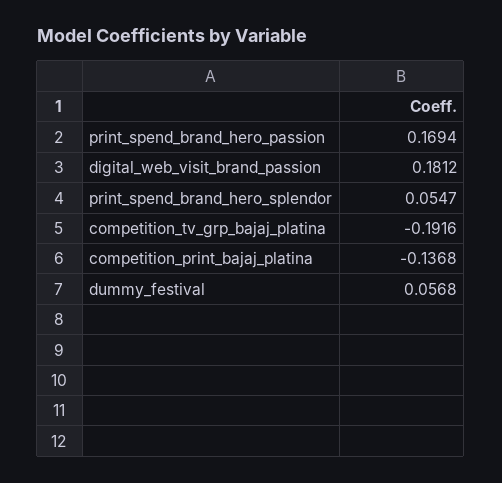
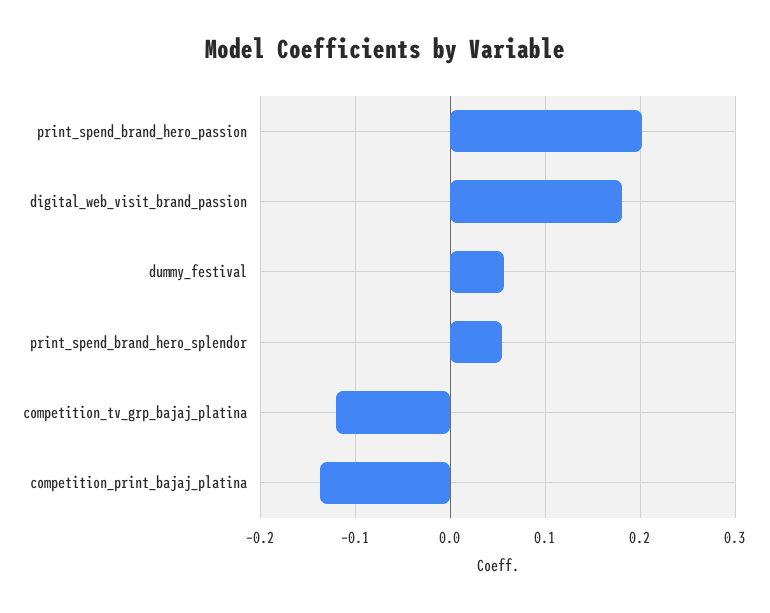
  {
-   "print_spend_brand_hero_passion": 0.1694,
+   "print_spend_brand_hero_passion": 0.2,
    "digital_web_visit_brand_passion": 0.1812,
    "print_spend_brand_hero_splendor": 0.0547,
-   "competition_tv_grp_bajaj_platina": -0.1916,
+   "competition_tv_grp_bajaj_platina": -0.12,
    "competition_print_bajaj_platina": -0.1368,
    "dummy_festival": 0.0568
  }

